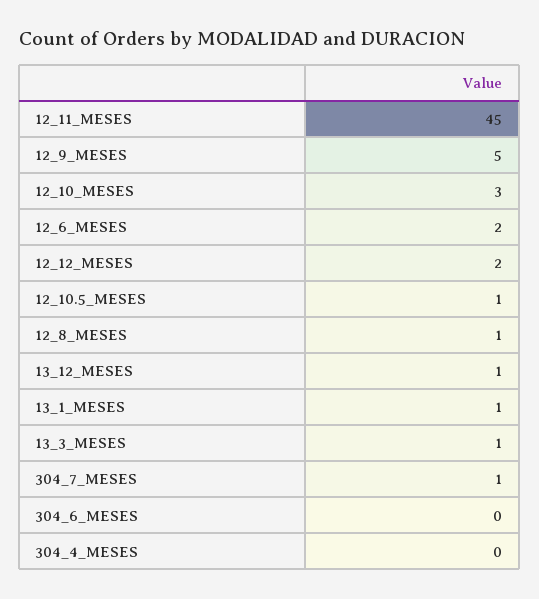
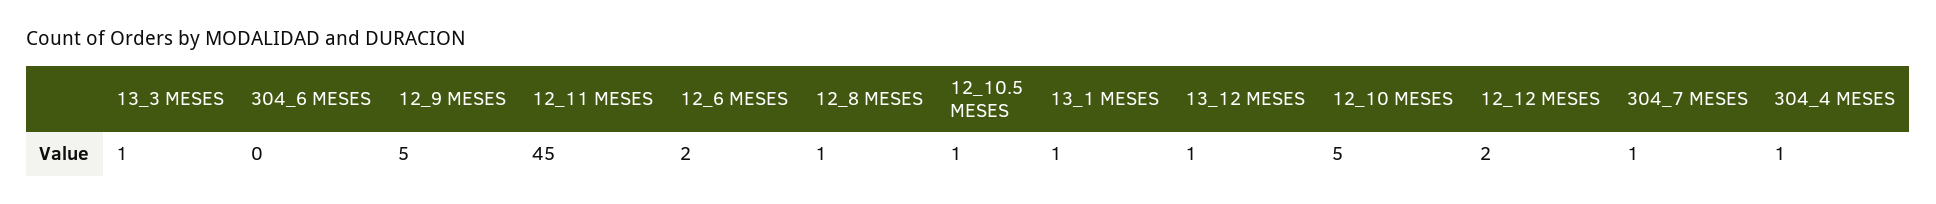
  {
    "12_11_MESES": 45,
    "12_9_MESES": 5,
-   "12_10_MESES": 3,
+   "12_10_MESES": 5,
    "12_6_MESES": 2,
    "12_12_MESES": 2,
    "12_10.5_MESES": 1,
    "12_8_MESES": 1,
    "13_12_MESES": 1,
    "13_1_MESES": 1,
    "13_3_MESES": 1,
    "304_7_MESES": 1,
    "304_6_MESES": 0,
-   "304_4_MESES": 0
+   "304_4_MESES": 1
  }

